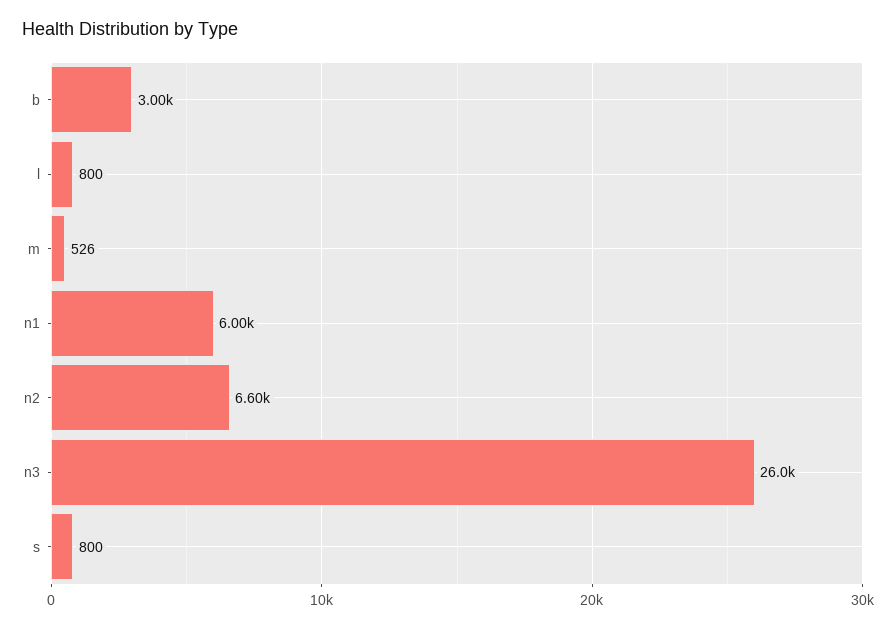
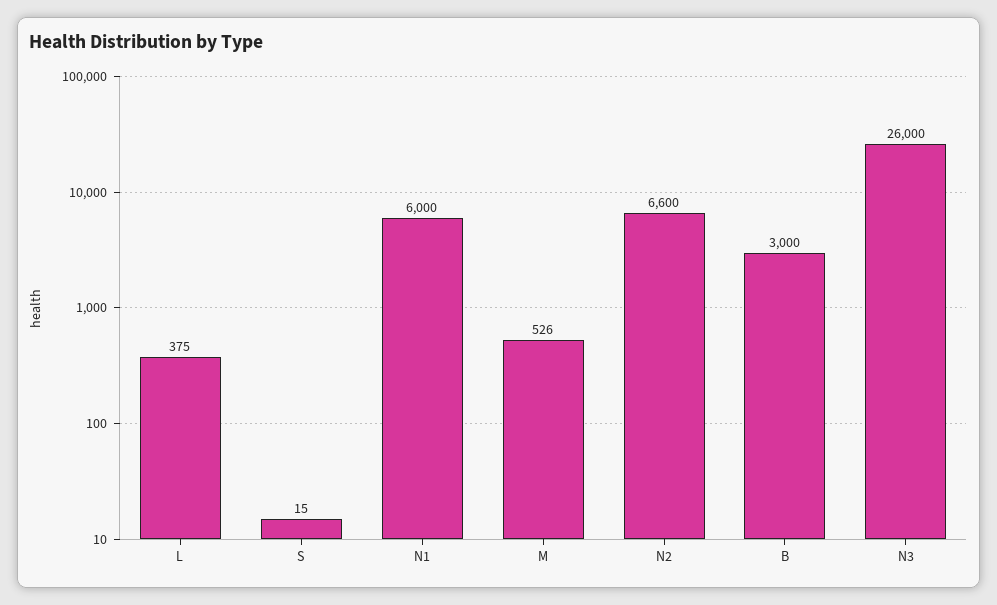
  {
    "b": 3000,
-   "l": 800,
+   "l": 375,
    "m": 526,
    "n1": 6000,
    "n2": 6600,
    "n3": 26000,
-   "s": 800
+   "s": 15
  }

